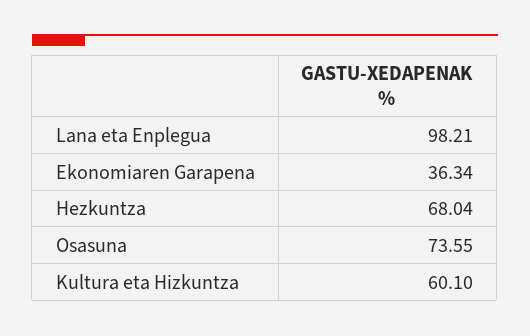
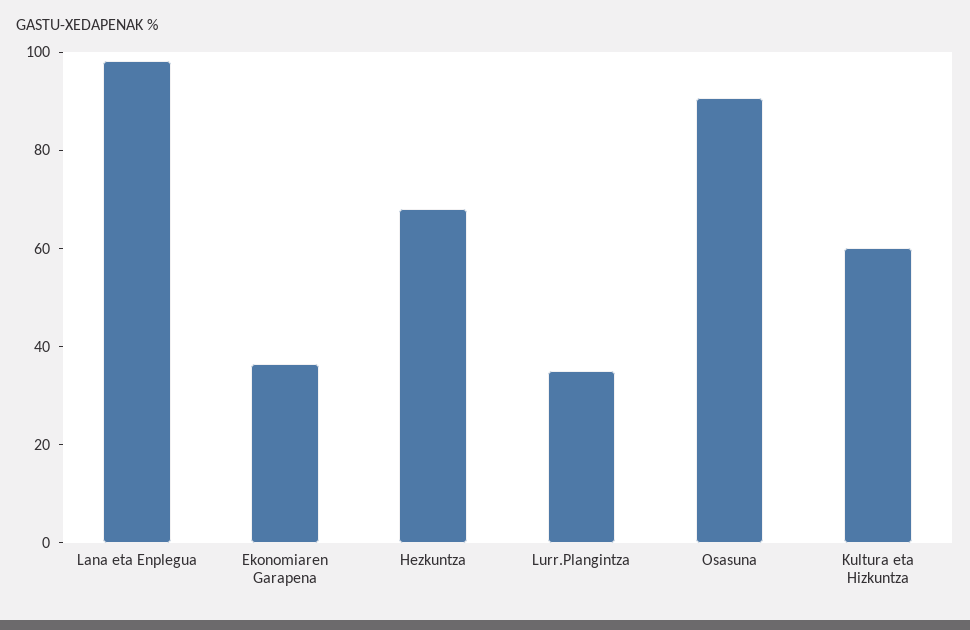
  {
    "Lana eta Enplegua": 98.21,
    "Ekonomiaren Garapena": 36.34,
    "Hezkuntza": 68.04,
-   "Osasuna": 73.55,
+   "Osasuna": 90,
-   "Kultura eta Hizkuntza": 60.1
+   "Kultura eta Hizkuntza": 60.1,
+   "Lurr.Plangintza": 35
  }

